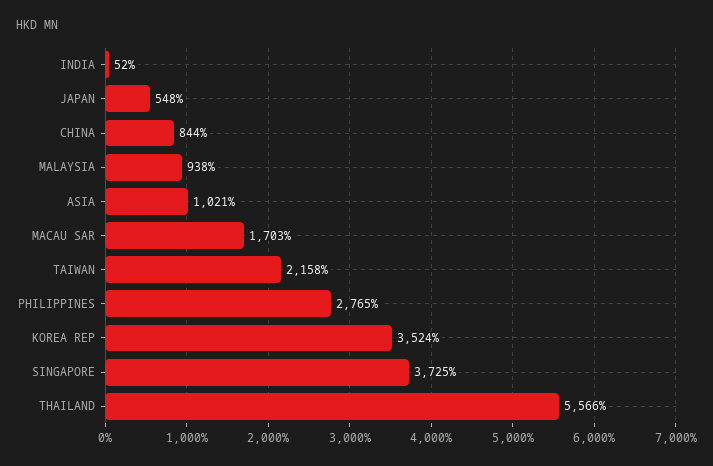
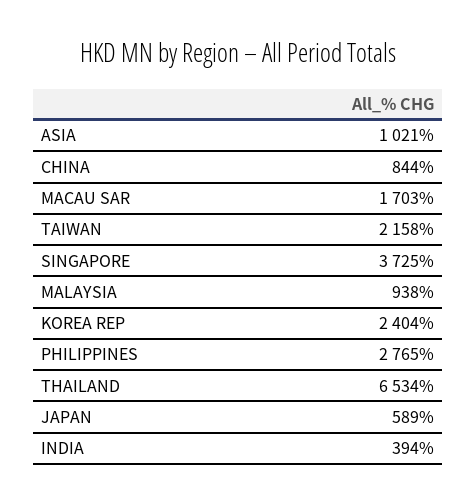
  {
-   "INDIA": 52,
+   "INDIA": 394,
-   "JAPAN": 548,
+   "JAPAN": 589,
    "CHINA": 844,
    "MALAYSIA": 938,
    "ASIA": 1021,
    "MACAU SAR": 1703,
    "TAIWAN": 2158,
    "PHILIPPINES": 2765,
-   "KOREA REP": 3524,
+   "KOREA REP": 2404,
    "SINGAPORE": 3725,
-   "THAILAND": 5566
+   "THAILAND": 6534
  }

